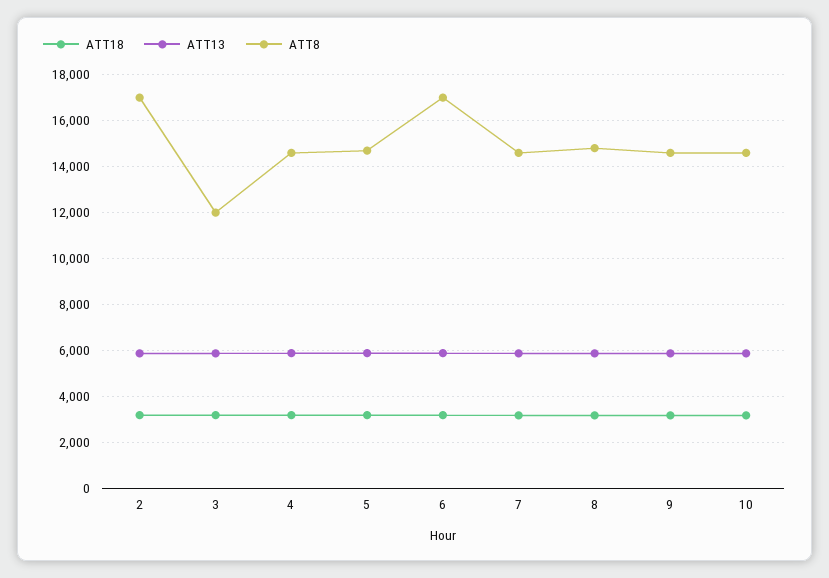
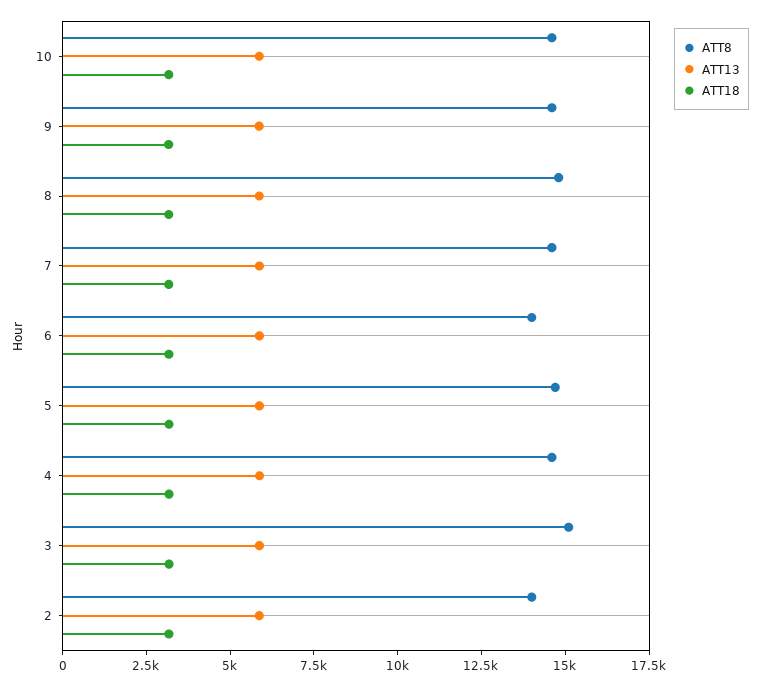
  {
    "ATT18": {
      "2": 3000,
      "3": 3000,
      "4": 3000,
      "5": 3000,
      "6": 3000,
      "7": 3000,
      "8": 3000,
      "9": 3000,
      "10": 3000
    },
    "ATT13": {
      "2": 6000,
      "3": 6000,
      "4": 6000,
      "5": 6000,
      "6": 6000,
      "7": 6000,
      "8": 6000,
      "9": 6000,
      "10": 6000
    },
    "ATT8": {
-     "2": 17000,
+     "2": 14000,
-     "3": 12000,
+     "3": 15000,
      "4": 14500,
      "5": 14500,
-     "6": 17000,
+     "6": 14000,
      "7": 14500,
      "8": 15000,
      "9": 14500,
      "10": 14500
    }
  }

